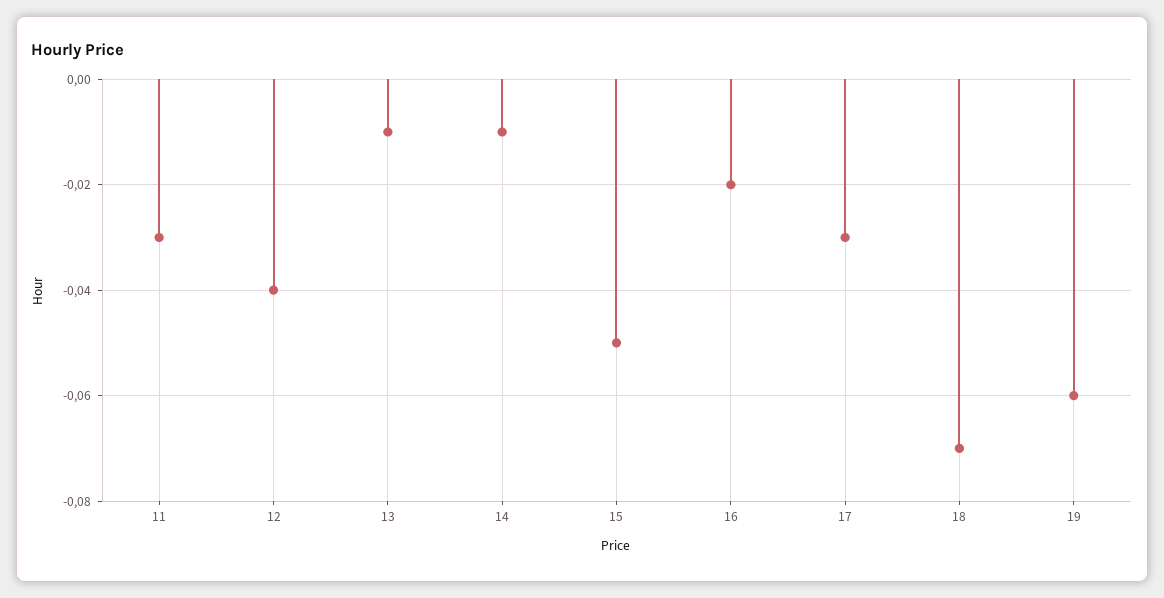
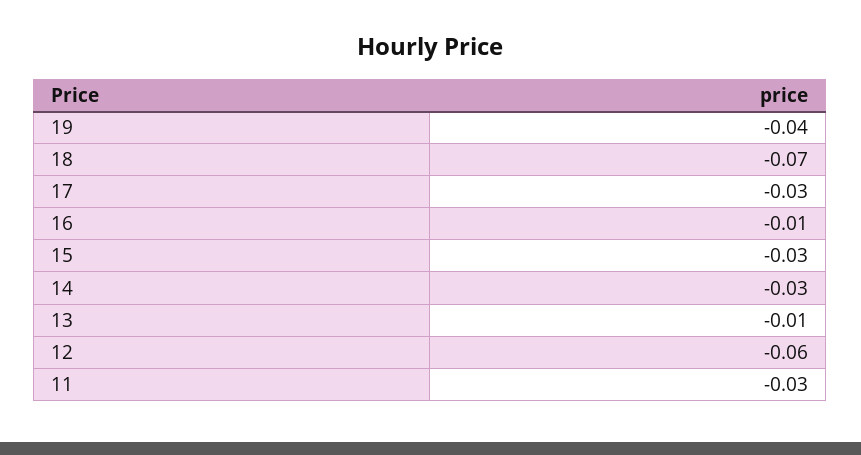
  {
    "11": -0.03,
-   "12": -0.04,
+   "12": -0.06,
    "13": -0.01,
-   "14": -0.01,
+   "14": -0.03,
-   "15": -0.05,
+   "15": -0.03,
-   "16": -0.02,
+   "16": -0.01,
    "17": -0.03,
    "18": -0.07,
-   "19": -0.06
+   "19": -0.04
  }

